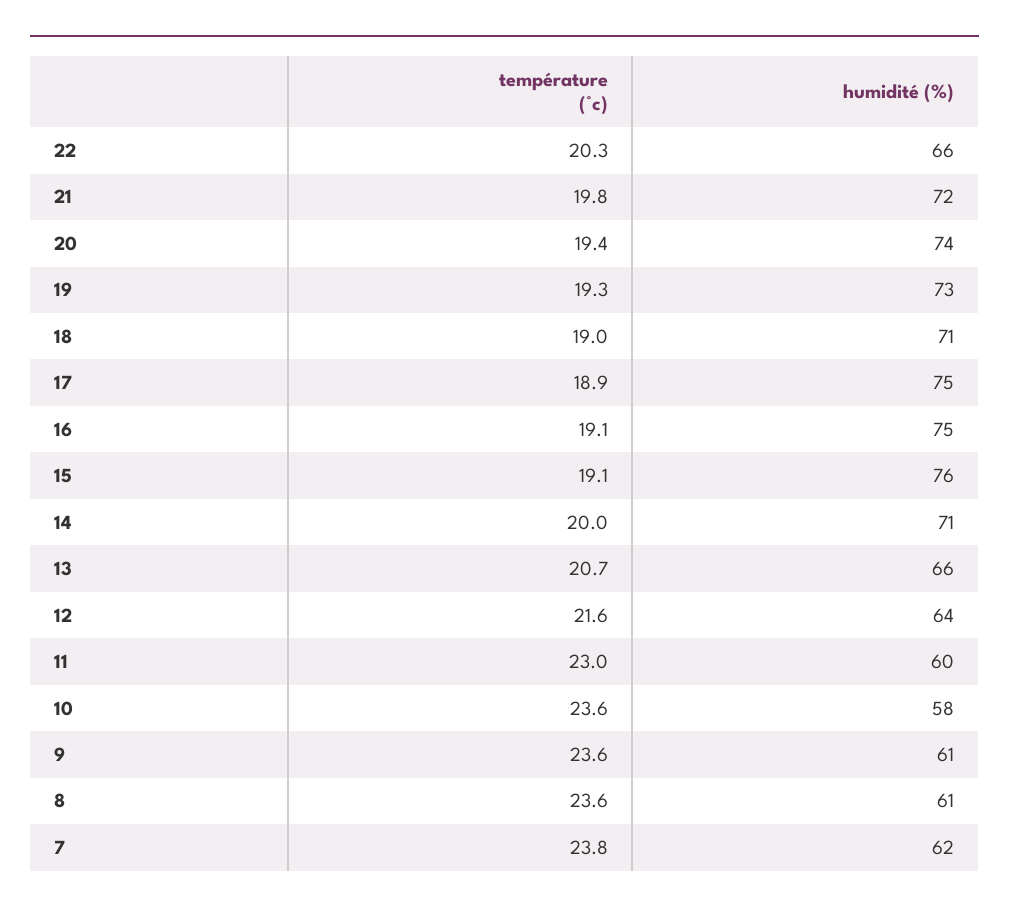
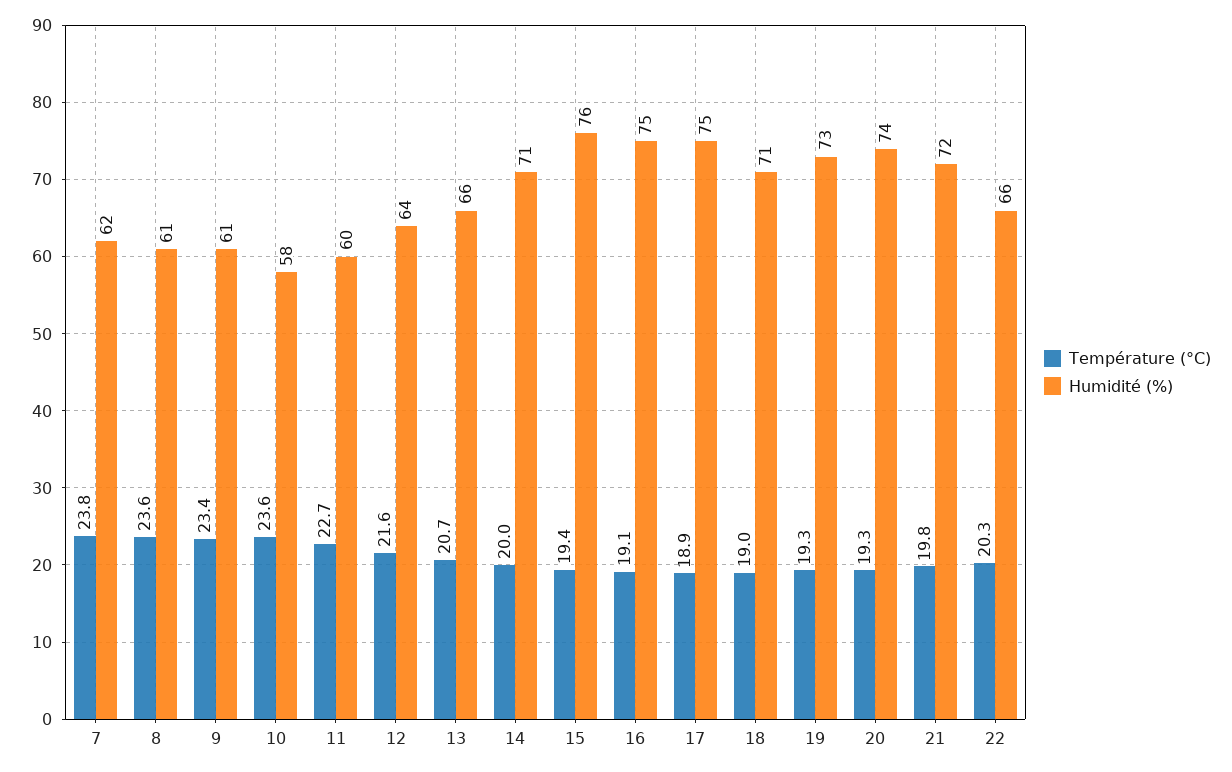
  {
    "température (°c)": {
      "22": 20.3,
      "21": 19.8,
-     "20": 19.4,
+     "20": 19.3,
      "19": 19.3,
      "18": 19,
      "17": 18.9,
      "16": 19.1,
-     "15": 19.1,
+     "15": 19.4,
      "14": 20,
      "13": 20.7,
      "12": 21.6,
-     "11": 23,
+     "11": 22.7,
      "10": 23.6,
-     "9": 23.6,
+     "9": 23.4,
      "8": 23.6,
      "7": 23.8
    },
    "humidité (%)": {
      "22": 66,
      "21": 72,
      "20": 74,
      "19": 73,
      "18": 71,
      "17": 75,
      "16": 75,
      "15": 76,
      "14": 71,
      "13": 66,
      "12": 64,
      "11": 60,
      "10": 58,
      "9": 61,
      "8": 61,
      "7": 62
    }
  }

